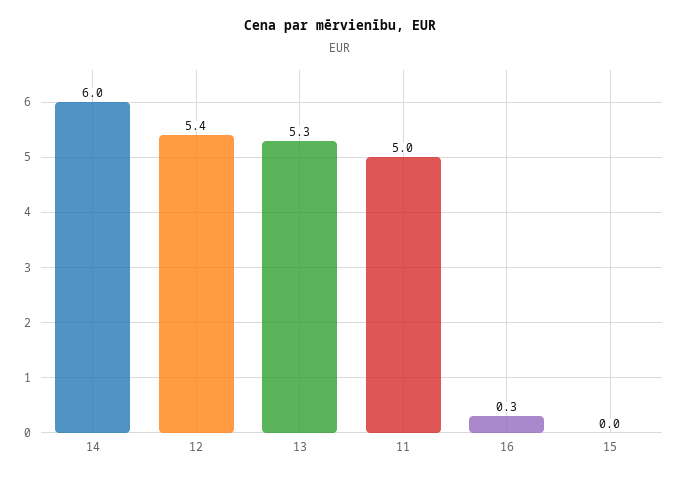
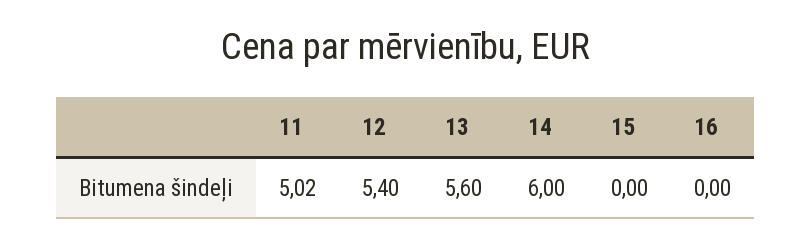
  {
    "14": 6,
    "12": 5.4,
-   "13": 5.3,
+   "13": 5.6,
    "11": 5.02,
-   "16": 0.3,
+   "16": 0,
    "15": 0
  }

